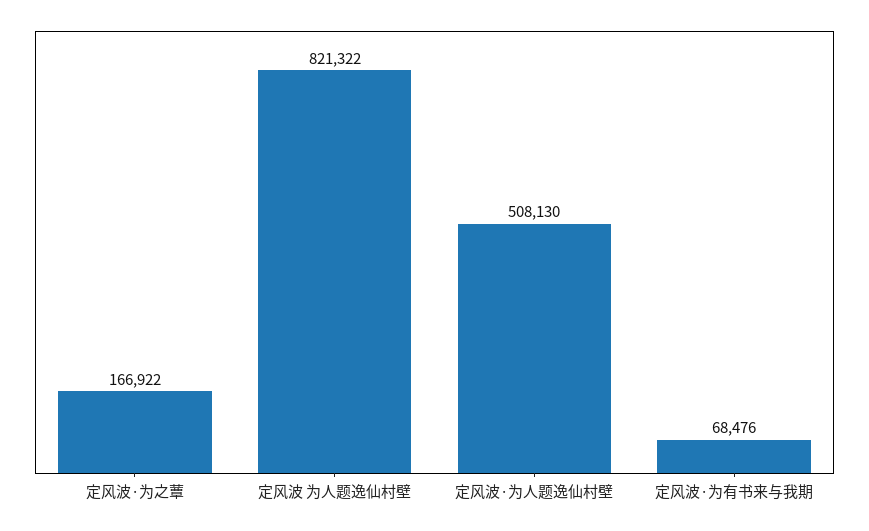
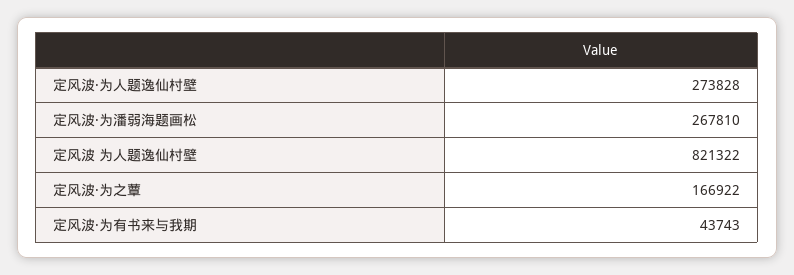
  {
    "定风波·为之蕈": 166922,
    "定风波 为人题逸仙村壁": 821322,
-   "定风波·为人题逸仙村壁": 508130,
+   "定风波·为人题逸仙村壁": 273828,
-   "定风波·为有书来与我期": 68476
+   "定风波·为有书来与我期": 43743,
+   "定风波·为潘弱海题画松": 267810
  }

